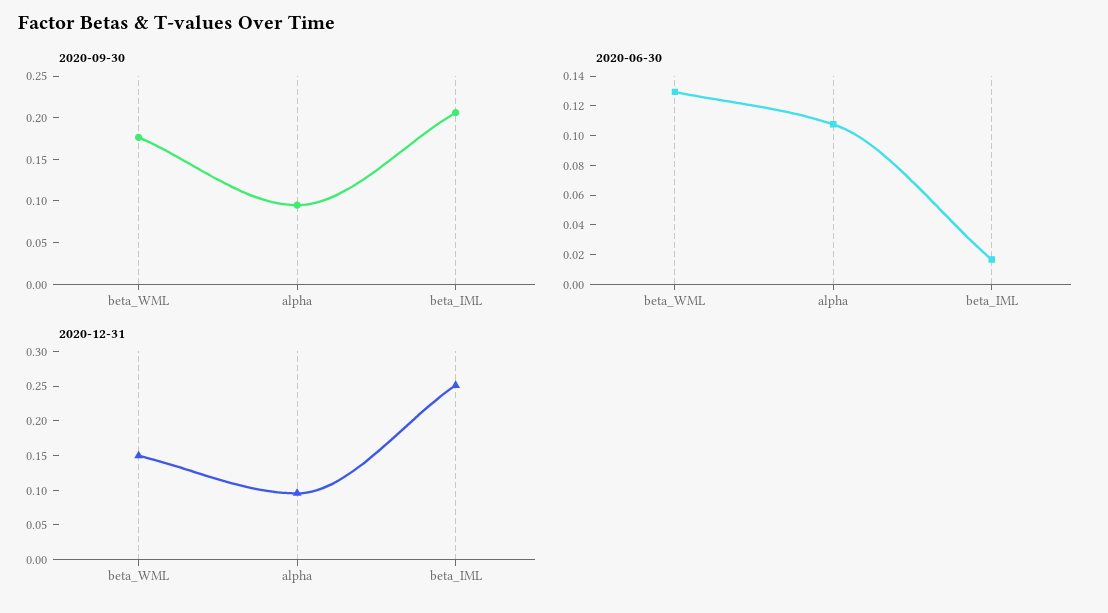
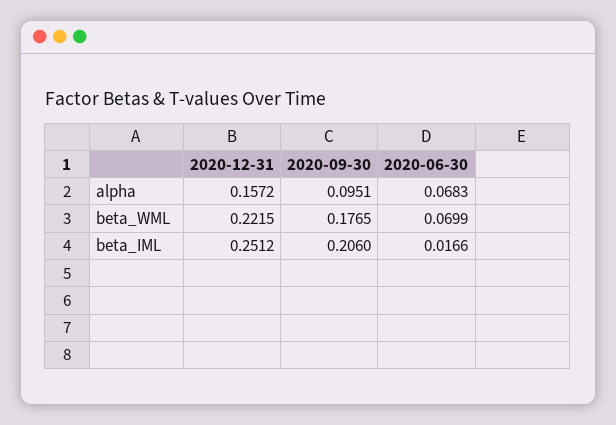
  {
    "2020-09-30": {
      "beta_WML": 0.1765,
      "alpha": 0.0951,
      "beta_IML": 0.206
    },
    "2020-06-30": {
-     "beta_WML": 0.13,
+     "beta_WML": 0.0699,
-     "alpha": 0.11,
+     "alpha": 0.0683,
      "beta_IML": 0.0166
    },
    "2020-12-31": {
-     "beta_WML": 0.15,
+     "beta_WML": 0.2215,
-     "alpha": 0.1,
+     "alpha": 0.1572,
      "beta_IML": 0.2512
    }
  }

